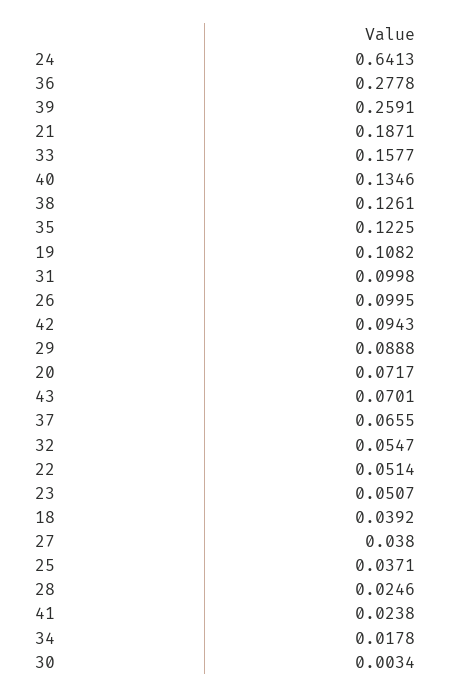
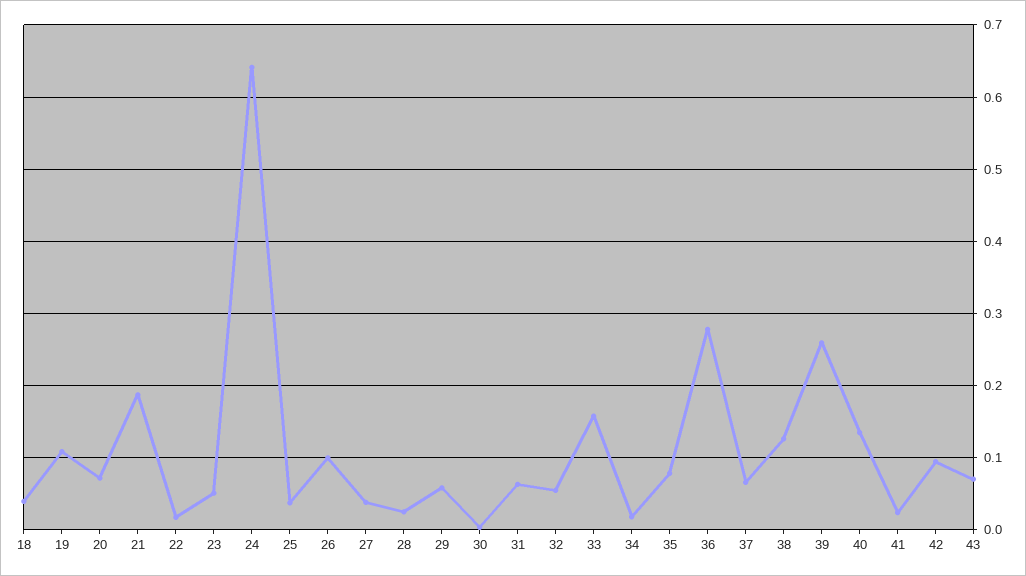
  {
    "24": 0.6413,
    "36": 0.2778,
    "39": 0.2591,
    "21": 0.1871,
    "33": 0.1577,
    "40": 0.1346,
    "38": 0.1261,
-   "35": 0.1225,
+   "35": 0.08,
    "19": 0.1082,
-   "31": 0.0998,
+   "31": 0.06,
    "26": 0.0995,
    "42": 0.0943,
-   "29": 0.0888,
+   "29": 0.06,
    "20": 0.0717,
    "43": 0.0701,
    "37": 0.0655,
    "32": 0.0547,
-   "22": 0.0514,
+   "22": 0.02,
    "23": 0.0507,
    "18": 0.0392,
    "27": 0.038,
    "25": 0.0371,
    "28": 0.0246,
    "41": 0.0238,
    "34": 0.0178,
    "30": 0.0034
  }

